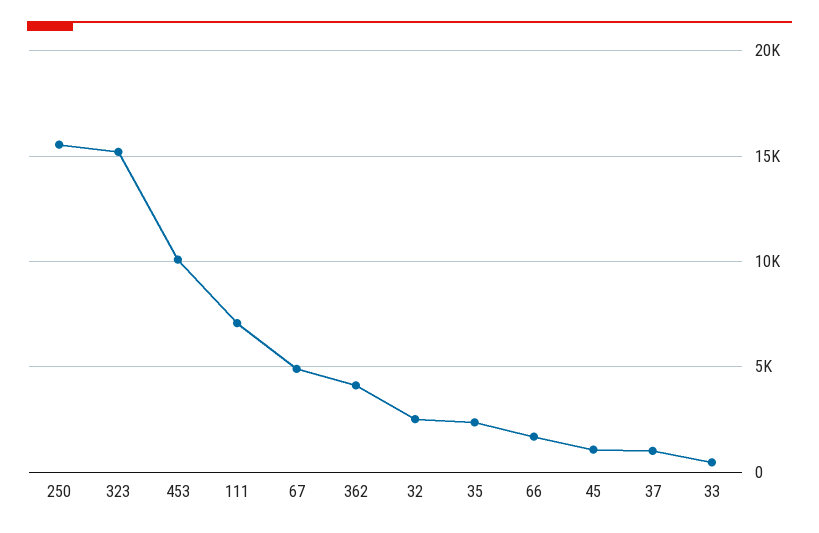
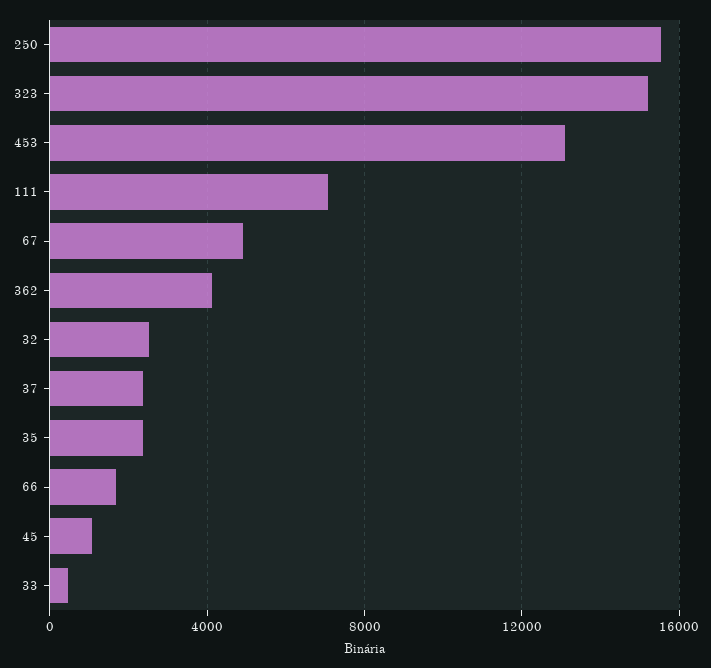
  {
    "250": 15500,
    "323": 15000,
-   "453": 10000,
+   "453": 13000,
    "111": 7000,
    "67": 5000,
    "362": 4000,
    "32": 2500,
    "35": 2500,
    "66": 1500,
    "45": 1000,
-   "37": 1000,
+   "37": 2500,
    "33": 500
  }

